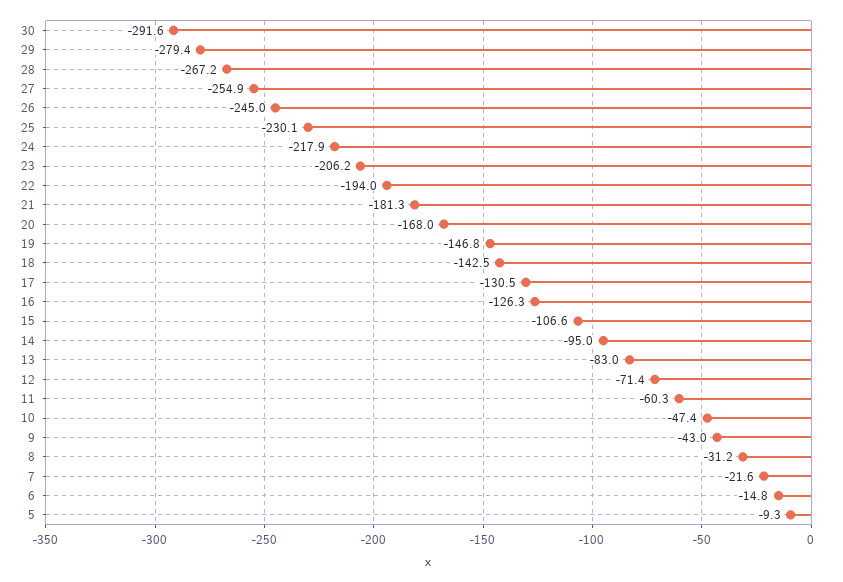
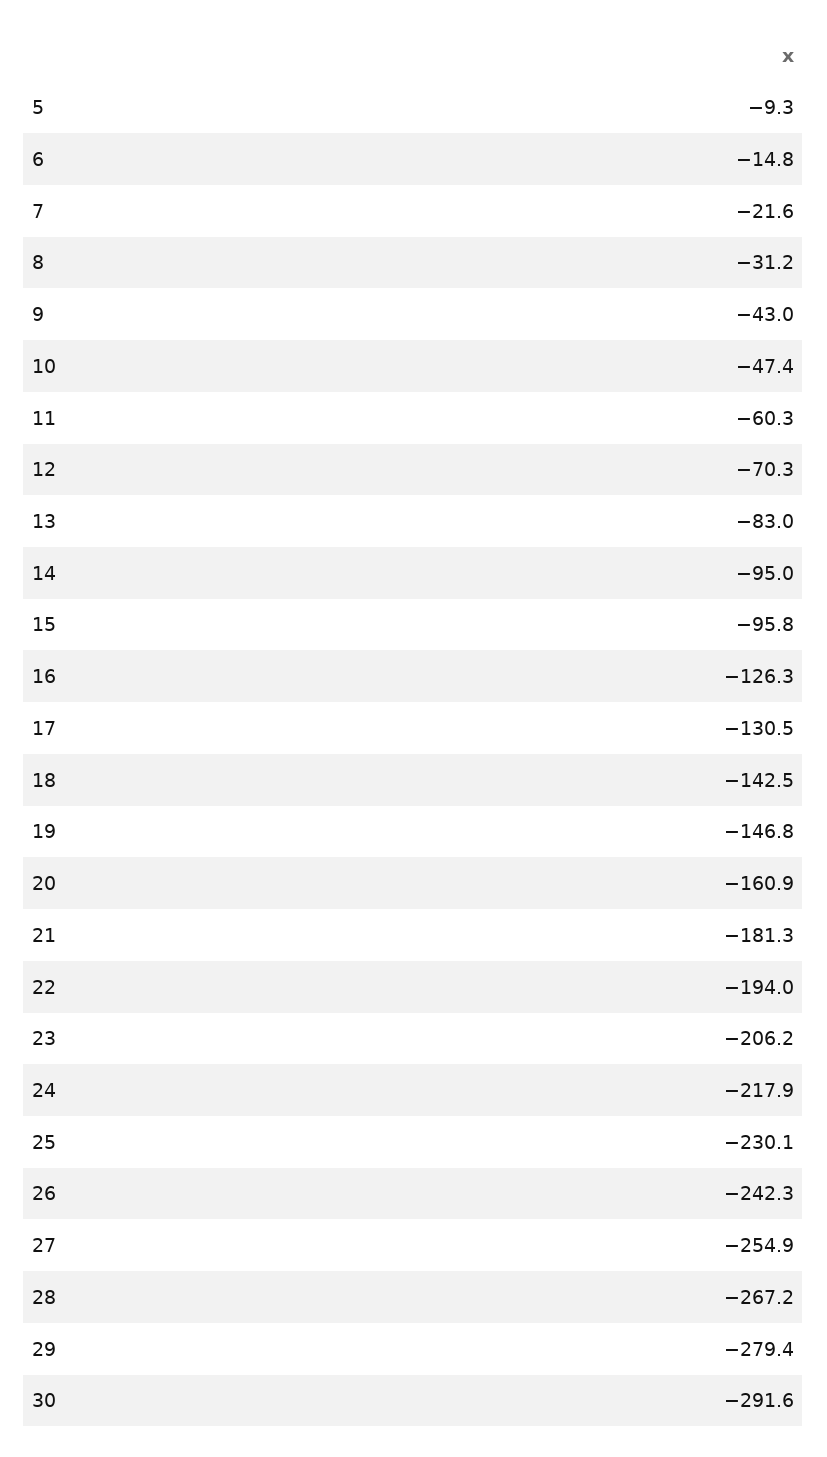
  {
    "30": -291.6,
    "29": -279.4,
    "28": -267.2,
    "27": -254.9,
-   "26": -245,
+   "26": -242.3,
    "25": -230.1,
    "24": -217.9,
    "23": -206.2,
    "22": -194,
    "21": -181.3,
-   "20": -168,
+   "20": -160.9,
    "19": -146.8,
    "18": -142.5,
    "17": -130.5,
    "16": -126.3,
-   "15": -106.6,
+   "15": -95.8,
    "14": -95,
    "13": -83,
-   "12": -71.4,
+   "12": -70.3,
    "11": -60.3,
    "10": -47.4,
    "9": -43,
    "8": -31.2,
    "7": -21.6,
    "6": -14.8,
    "5": -9.3
  }

